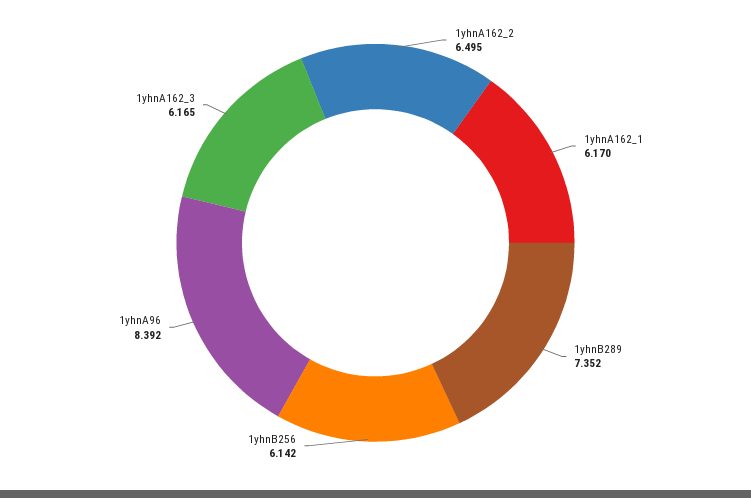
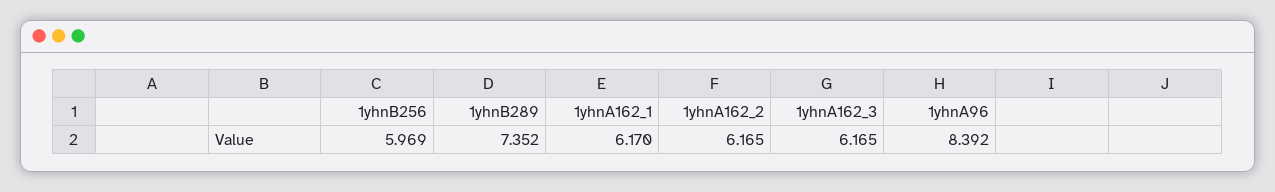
  {
-   "1yhnA162_2": 6.495,
+   "1yhnA162_2": 6.165,
    "1yhnA162_1": 6.17,
    "1yhnB289": 7.352,
-   "1yhnB256": 6.142,
+   "1yhnB256": 5.969,
    "1yhnA96": 8.392,
    "1yhnA162_3": 6.165
  }

